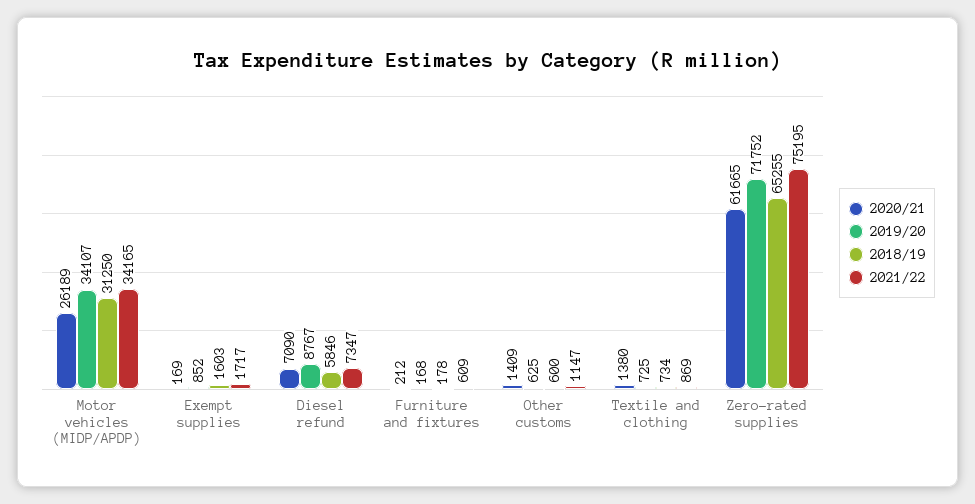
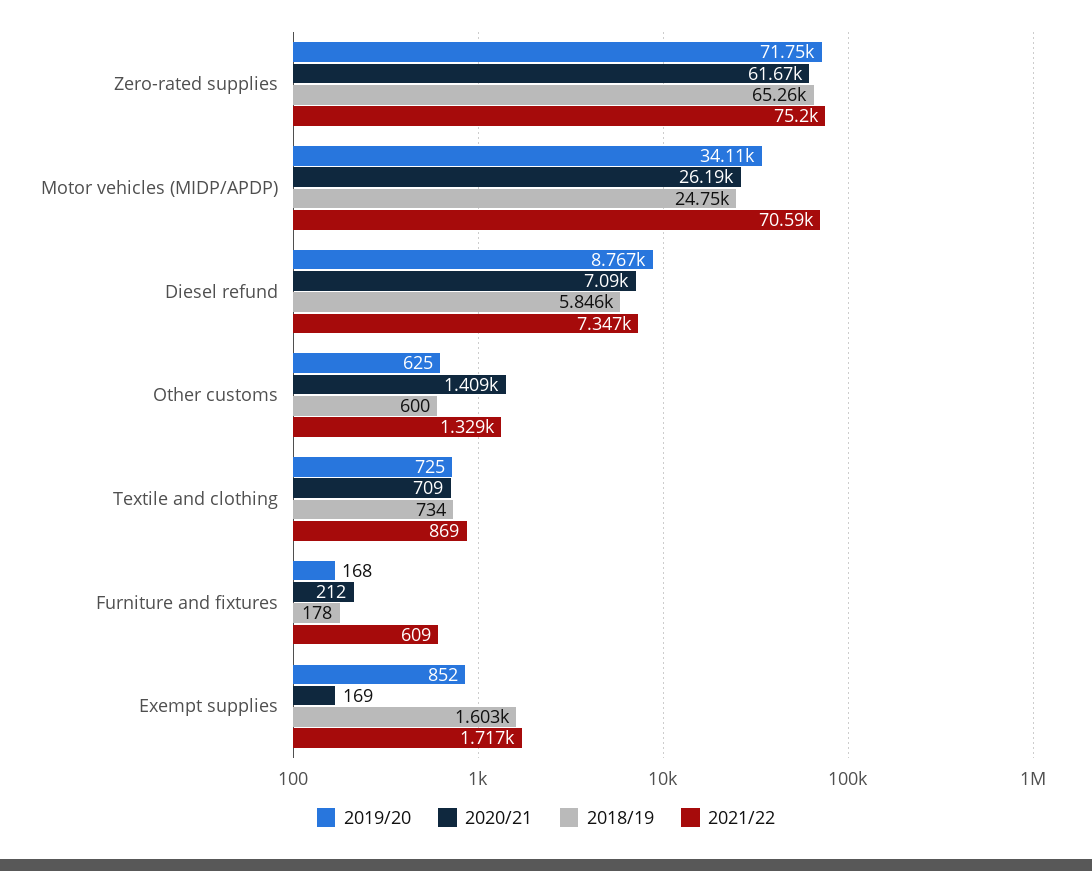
  {
    "2020/21": {
      "Motor vehicles (MIDP/APDP)": 26189,
      "Exempt supplies": 169,
      "Diesel refund": 7090,
      "Furniture and fixtures": 212,
      "Other customs": 1409,
-     "Textile and clothing": 1380,
+     "Textile and clothing": 709,
      "Zero-rated supplies": 61665
    },
    "2019/20": {
      "Motor vehicles (MIDP/APDP)": 34107,
      "Exempt supplies": 852,
      "Diesel refund": 8767,
      "Furniture and fixtures": 168,
      "Other customs": 625,
      "Textile and clothing": 725,
      "Zero-rated supplies": 71752
    },
    "2018/19": {
-     "Motor vehicles (MIDP/APDP)": 31250,
+     "Motor vehicles (MIDP/APDP)": 24750,
      "Exempt supplies": 1603,
      "Diesel refund": 5846,
      "Furniture and fixtures": 178,
      "Other customs": 600,
      "Textile and clothing": 734,
      "Zero-rated supplies": 65255
    },
    "2021/22": {
-     "Motor vehicles (MIDP/APDP)": 34165,
+     "Motor vehicles (MIDP/APDP)": 70590,
      "Exempt supplies": 1717,
      "Diesel refund": 7347,
      "Furniture and fixtures": 609,
-     "Other customs": 1147,
+     "Other customs": 1329,
      "Textile and clothing": 869,
      "Zero-rated supplies": 75195
    }
  }

